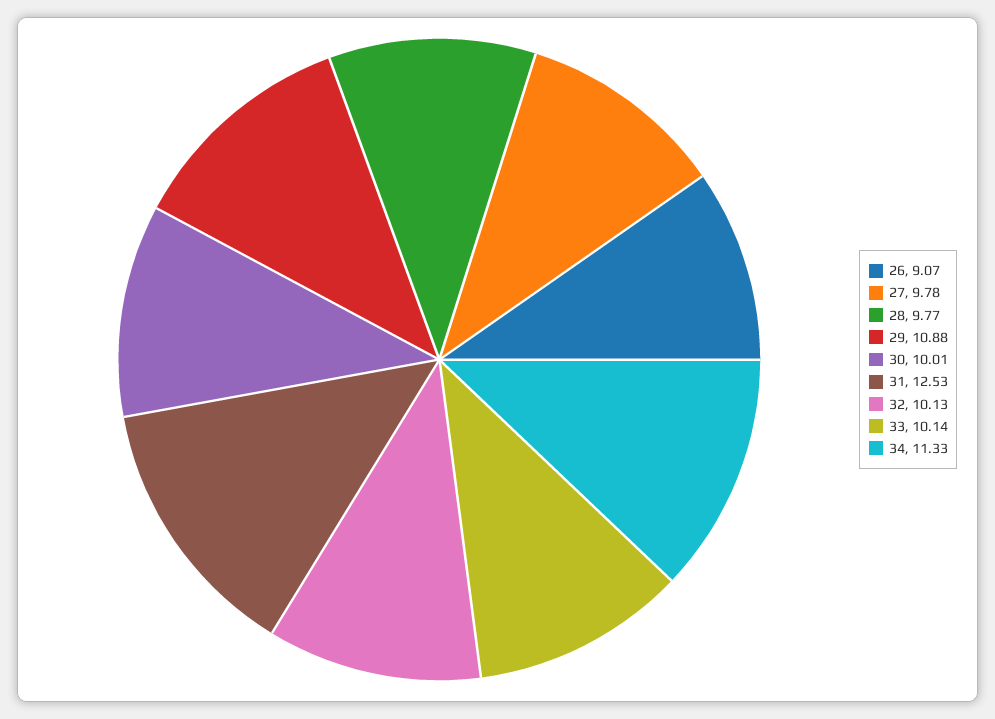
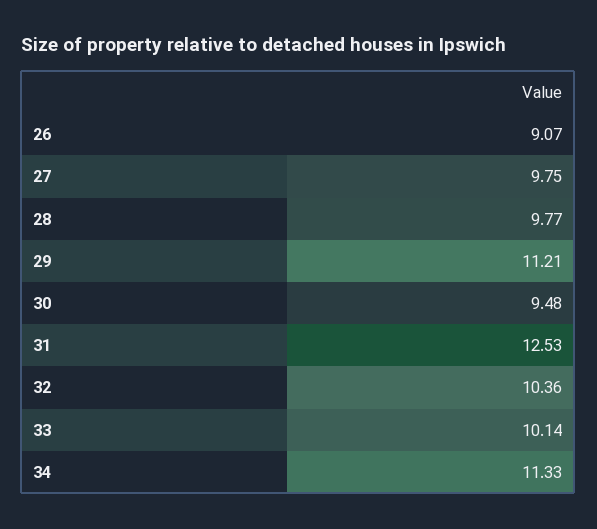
  {
    "26": 9.07,
-   "27": 9.78,
+   "27": 9.75,
    "28": 9.77,
-   "29": 10.88,
+   "29": 11.21,
-   "30": 10.01,
+   "30": 9.48,
    "31": 12.53,
-   "32": 10.13,
+   "32": 10.36,
    "33": 10.14,
    "34": 11.33
  }

